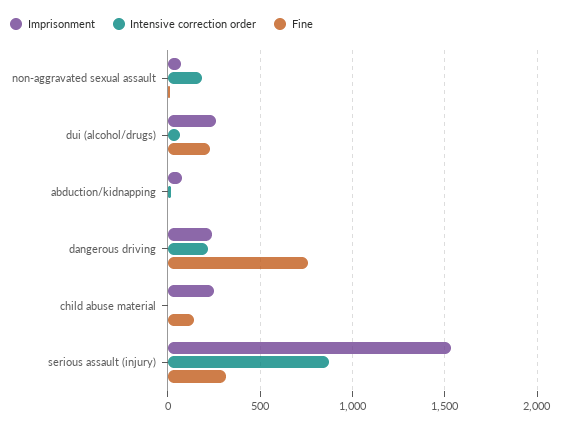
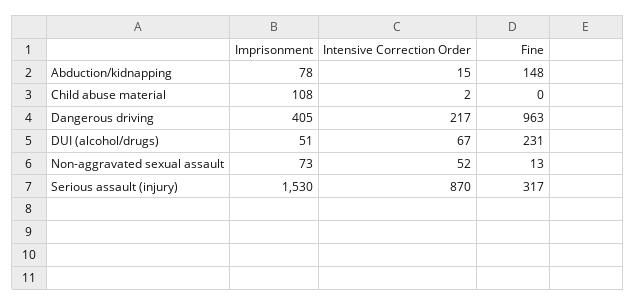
  {
    "Imprisonment": {
      "non-aggravated sexual assault": 73,
-     "dui (alcohol/drugs)": 250,
+     "dui (alcohol/drugs)": 51,
      "abduction/kidnapping": 78,
-     "dangerous driving": 250,
+     "dangerous driving": 405,
-     "child abuse material": 250,
+     "child abuse material": 108,
      "serious assault (injury)": 1530
    },
    "Intensive correction order": {
-     "non-aggravated sexual assault": 200,
+     "non-aggravated sexual assault": 52,
      "dui (alcohol/drugs)": 67,
      "abduction/kidnapping": 15,
      "dangerous driving": 217,
      "child abuse material": 2,
      "serious assault (injury)": 870
    },
    "Fine": {
      "non-aggravated sexual assault": 13,
      "dui (alcohol/drugs)": 231,
-     "abduction/kidnapping": 0,
+     "abduction/kidnapping": 148,
-     "dangerous driving": 750,
+     "dangerous driving": 963,
-     "child abuse material": 150,
+     "child abuse material": 0,
      "serious assault (injury)": 317
    }
  }

